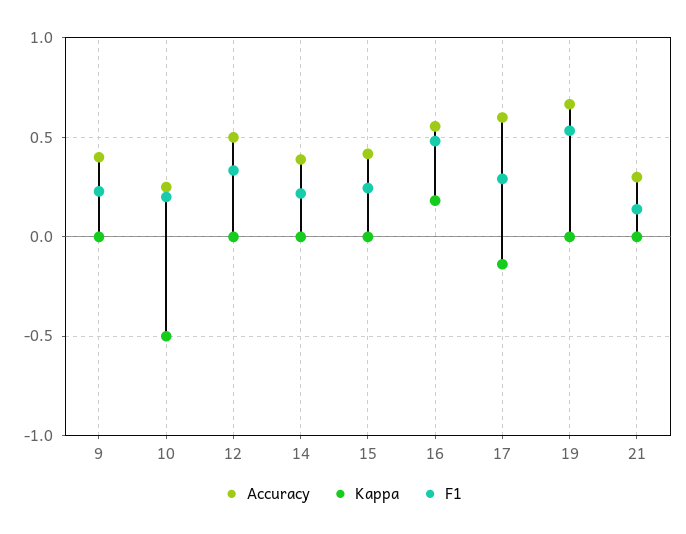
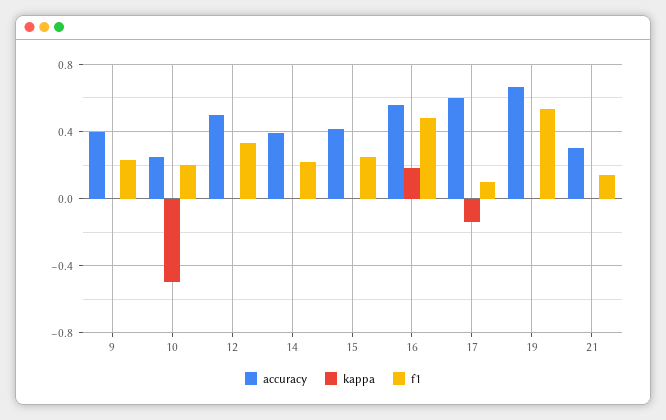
  {
    "Accuracy": {
      "9": 0.4,
      "10": 0.25,
      "12": 0.5,
      "14": 0.4,
      "15": 0.4,
      "16": 0.55,
      "17": 0.6,
      "19": 0.65,
      "21": 0.3
    },
    "Kappa": {
      "9": 0,
      "10": -0.5,
      "12": 0,
      "14": 0,
      "15": 0,
      "16": 0.2,
      "17": -0.15,
      "19": 0,
      "21": 0
    },
    "F1": {
      "9": 0.25,
      "10": 0.2,
      "12": 0.35,
      "14": 0.2,
      "15": 0.25,
      "16": 0.5,
-     "17": 0.3,
+     "17": 0.1,
      "19": 0.55,
      "21": 0.15
    }
  }

